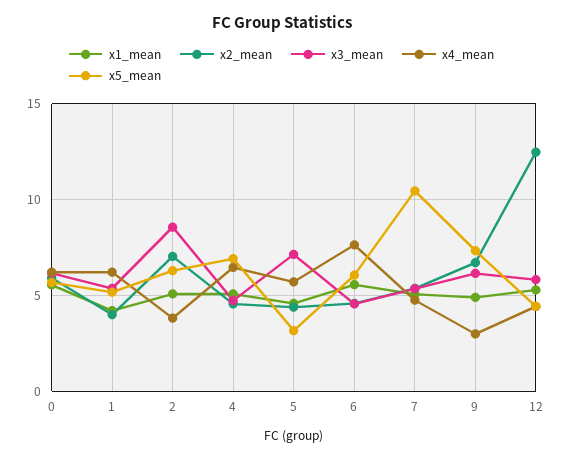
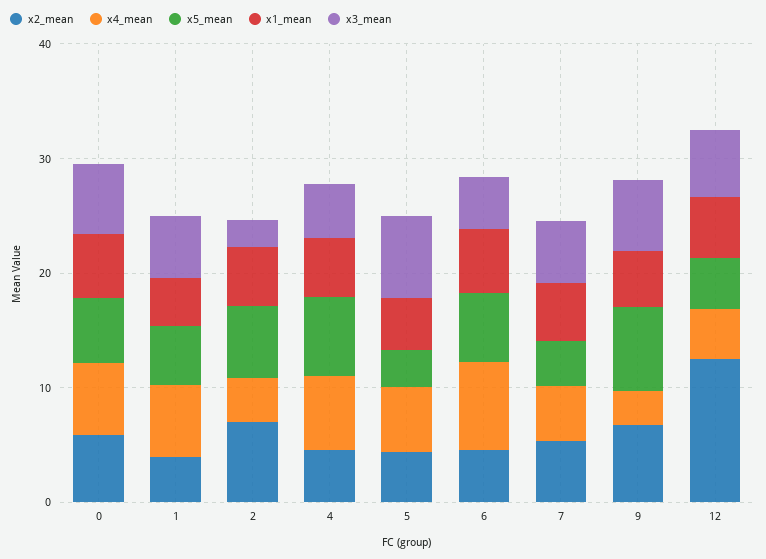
  {
    "x1_mean": {
      "0": 5.5,
      "1": 4,
      "2": 5,
      "4": 5,
      "5": 4.5,
      "6": 5.5,
      "7": 5,
      "9": 5,
      "12": 5.5
    },
    "x2_mean": {
      "0": 6,
      "1": 4,
      "2": 7,
      "4": 4.5,
      "5": 4.5,
      "6": 4.5,
      "7": 5.5,
      "9": 6.5,
      "12": 12.5
    },
    "x3_mean": {
      "0": 6,
      "1": 5.5,
-     "2": 8.5,
+     "2": 2,
      "4": 4.5,
      "5": 7,
      "6": 4.5,
      "7": 5.5,
      "9": 6,
      "12": 6
    },
    "x4_mean": {
      "0": 6,
      "1": 6,
      "2": 4,
      "4": 6.5,
      "5": 5.5,
      "6": 7.5,
      "7": 5,
      "9": 3,
      "12": 4.5
    },
    "x5_mean": {
      "0": 5.5,
      "1": 5,
      "2": 6.5,
      "4": 7,
      "5": 3,
      "6": 6,
-     "7": 10.5,
+     "7": 4,
      "9": 7.5,
      "12": 4.5
    }
  }

